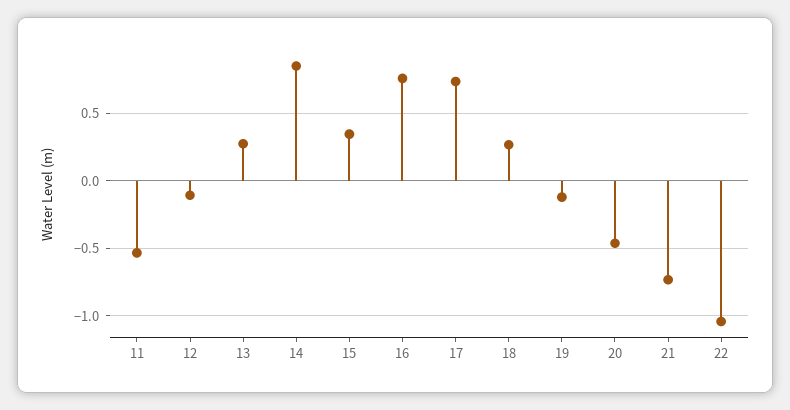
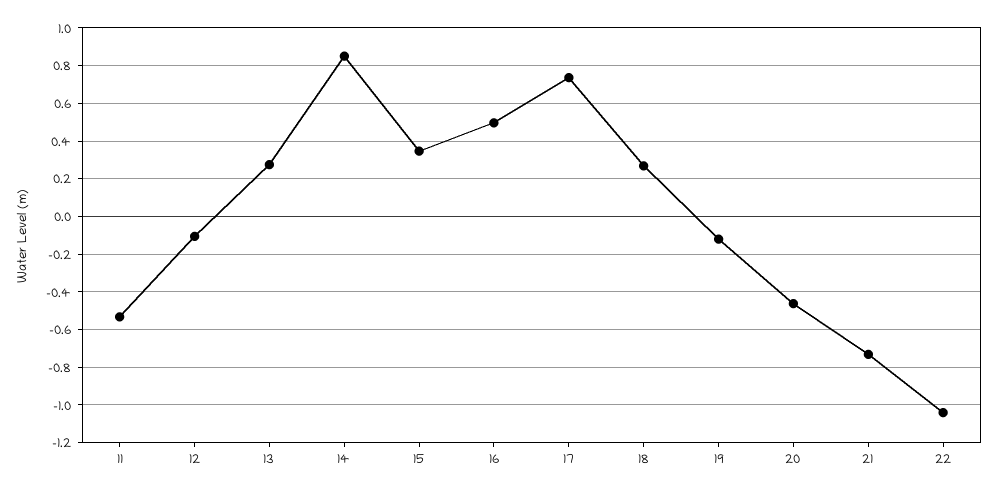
  {
    "11": -0.55,
    "12": -0.1,
    "13": 0.3,
    "14": 0.85,
    "15": 0.35,
-   "16": 0.75,
+   "16": 0.5,
    "17": 0.75,
    "18": 0.25,
    "19": -0.1,
    "20": -0.45,
    "21": -0.75,
    "22": -1.05
  }

